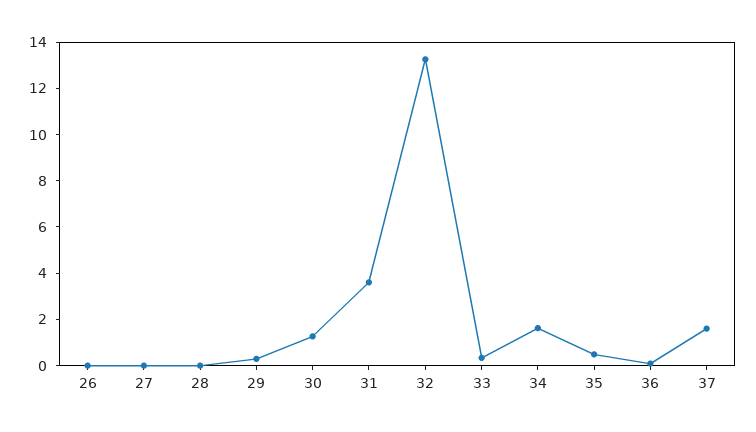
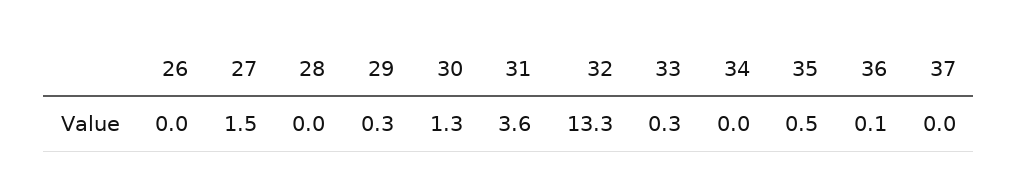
  {
    "26": 0,
-   "27": 0,
+   "27": 1.5,
    "28": 0,
    "29": 0.3,
    "30": 1.3,
    "31": 3.6,
    "32": 13.3,
    "33": 0.3,
-   "34": 1.5,
+   "34": 0,
    "35": 0.5,
    "36": 0.1,
-   "37": 1.5
+   "37": 0
  }

